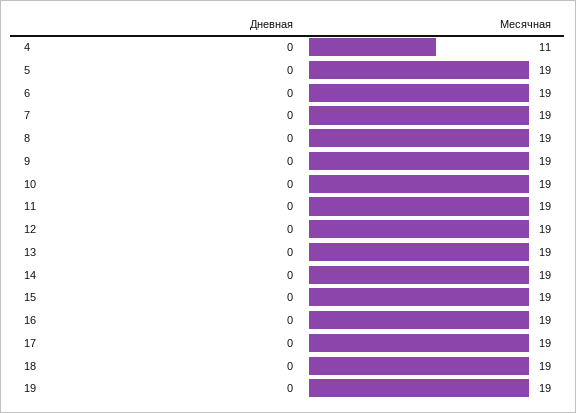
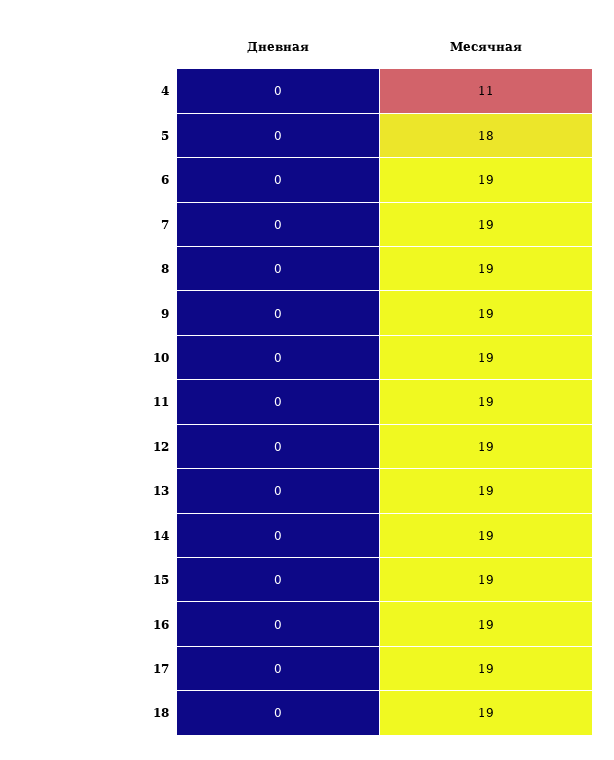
  {
    "Дневная": {
      "4": 0,
      "5": 0,
      "6": 0,
      "7": 0,
      "8": 0,
      "9": 0,
      "10": 0,
      "11": 0,
      "12": 0,
      "13": 0,
      "14": 0,
      "15": 0,
      "16": 0,
      "17": 0,
-     "18": 0,
+     "18": 0
-     "19": 0
    },
    "Месячная": {
      "4": 11,
-     "5": 19,
+     "5": 18,
      "6": 19,
      "7": 19,
      "8": 19,
      "9": 19,
      "10": 19,
      "11": 19,
      "12": 19,
      "13": 19,
      "14": 19,
      "15": 19,
      "16": 19,
      "17": 19,
-     "18": 19,
+     "18": 19
-     "19": 19
    }
  }

